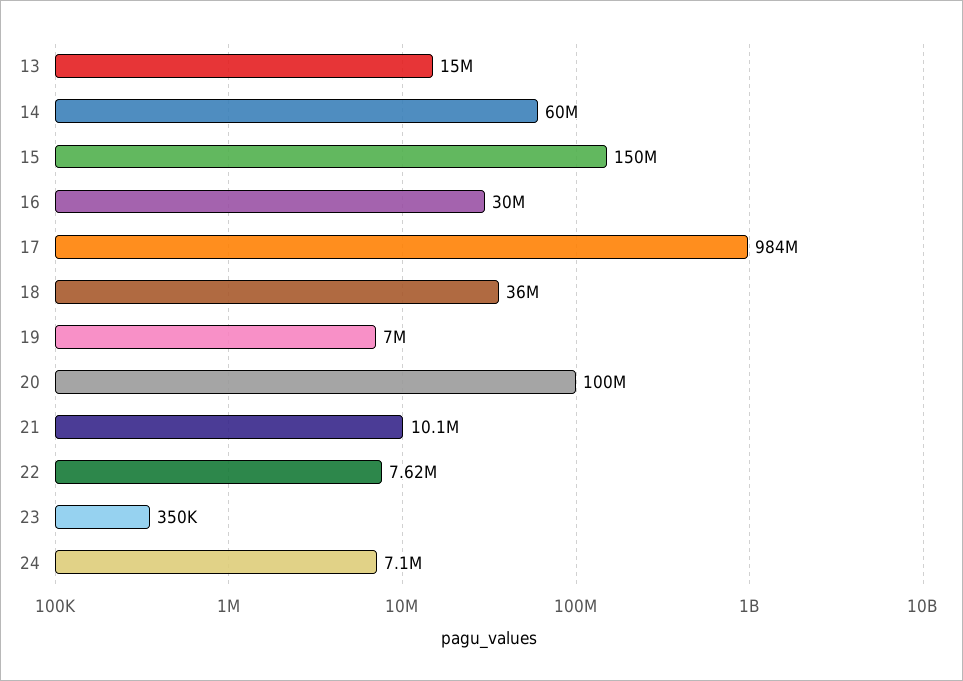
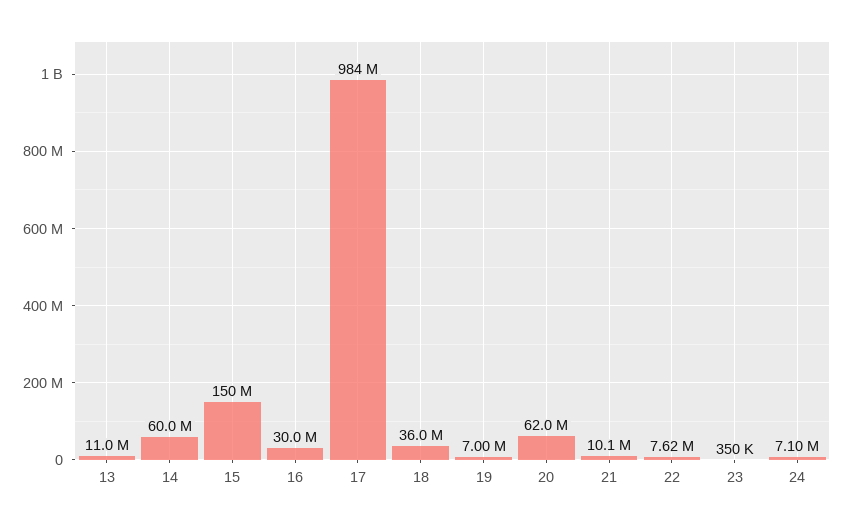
  {
-   "13": 15000000,
+   "13": 11000000,
    "14": 60000000,
    "15": 150000000,
    "16": 30000000,
    "17": 984000000,
    "18": 36000000,
    "19": 7000000,
-   "20": 100000000,
+   "20": 62000000,
    "21": 10100000,
    "22": 7620000,
    "23": 350000,
    "24": 7100000
  }

